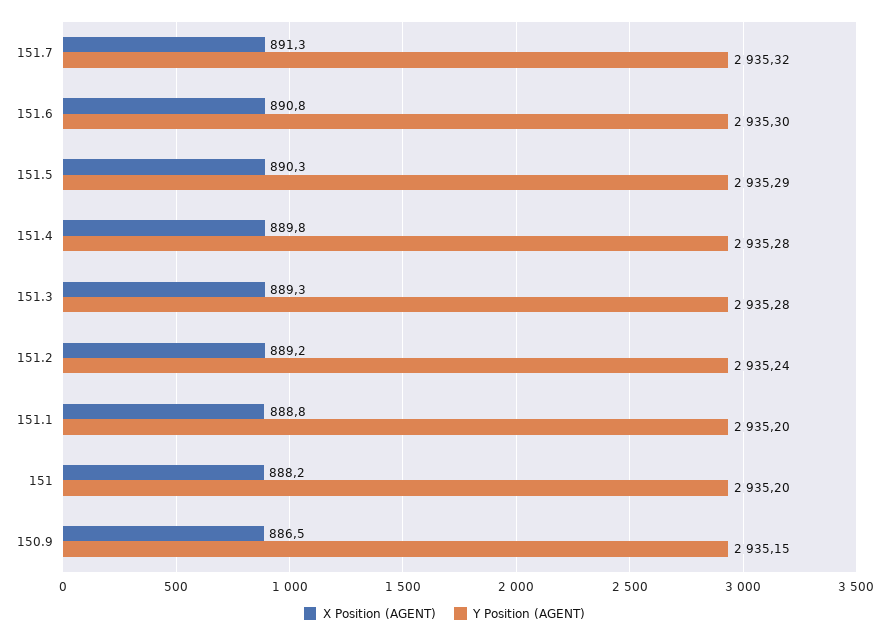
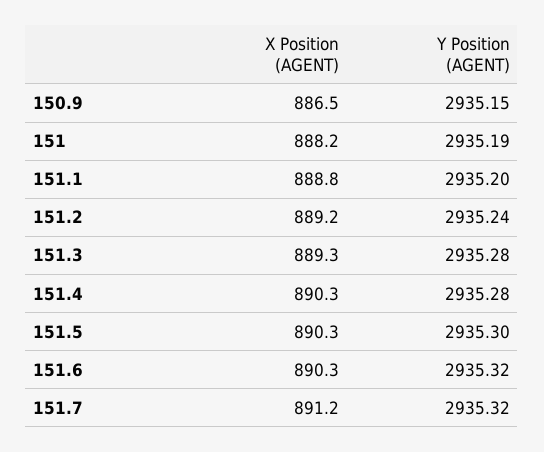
  {
    "X Position (AGENT)": {
-     "151.7": 891.3,
+     "151.7": 891.2,
-     "151.6": 890.8,
+     "151.6": 890.3,
      "151.5": 890.3,
-     "151.4": 889.8,
+     "151.4": 890.3,
      "151.3": 889.3,
      "151.2": 889.2,
      "151.1": 888.8,
      "151": 888.2,
      "150.9": 886.5
    },
    "Y Position (AGENT)": {
      "151.7": 2935.32,
-     "151.6": 2935.3,
+     "151.6": 2935.32,
-     "151.5": 2935.29,
+     "151.5": 2935.3,
      "151.4": 2935.28,
      "151.3": 2935.28,
      "151.2": 2935.24,
      "151.1": 2935.2,
-     "151": 2935.2,
+     "151": 2935.19,
      "150.9": 2935.15
    }
  }

